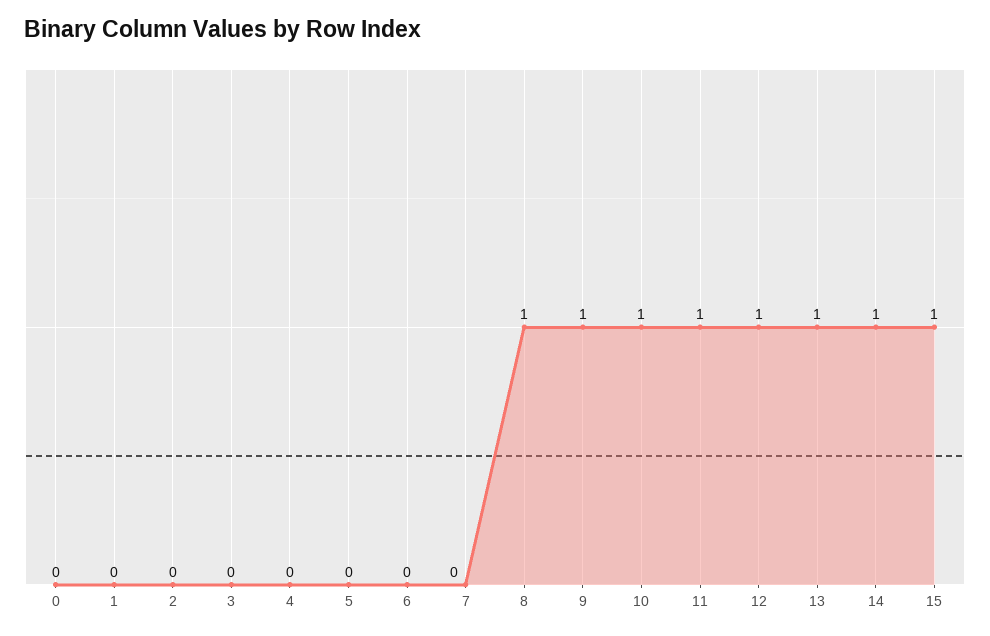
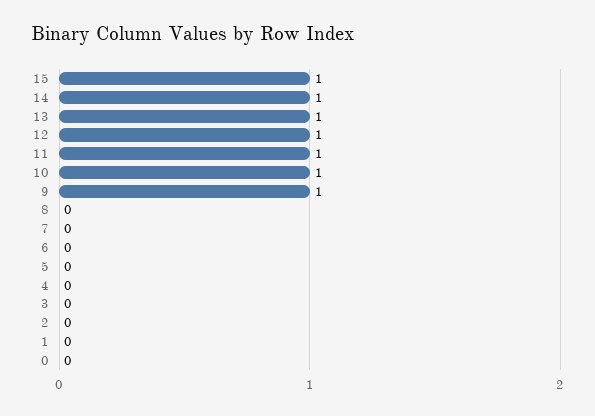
  {
    "0": 0,
    "1": 0,
    "2": 0,
    "3": 0,
    "4": 0,
    "5": 0,
    "6": 0,
    "7": 0,
-   "8": 1,
+   "8": 0,
    "9": 1,
    "10": 1,
    "11": 1,
    "12": 1,
    "13": 1,
    "14": 1,
    "15": 1
  }

